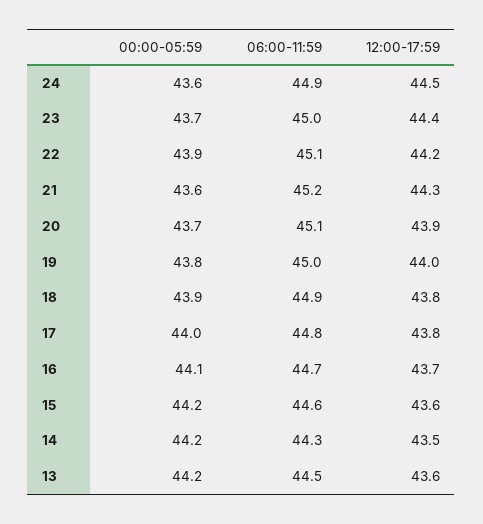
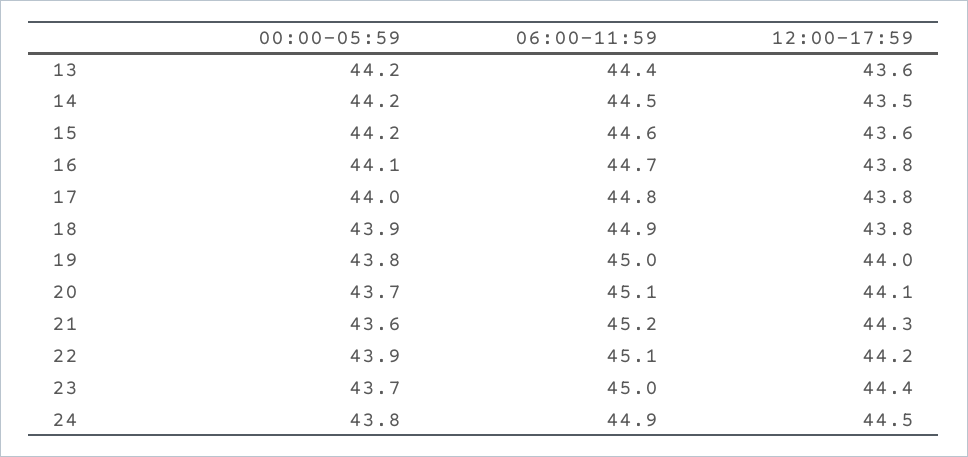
  {
    "00:00-05:59": {
-     "24": 43.6,
+     "24": 43.8,
      "23": 43.7,
      "22": 43.9,
      "21": 43.6,
      "20": 43.7,
      "19": 43.8,
      "18": 43.9,
      "17": 44,
      "16": 44.1,
      "15": 44.2,
      "14": 44.2,
      "13": 44.2
    },
    "06:00-11:59": {
      "24": 44.9,
      "23": 45,
      "22": 45.1,
      "21": 45.2,
      "20": 45.1,
      "19": 45,
      "18": 44.9,
      "17": 44.8,
      "16": 44.7,
      "15": 44.6,
-     "14": 44.3,
+     "14": 44.5,
-     "13": 44.5
+     "13": 44.4
    },
    "12:00-17:59": {
      "24": 44.5,
      "23": 44.4,
      "22": 44.2,
      "21": 44.3,
-     "20": 43.9,
+     "20": 44.1,
      "19": 44,
      "18": 43.8,
      "17": 43.8,
-     "16": 43.7,
+     "16": 43.8,
      "15": 43.6,
      "14": 43.5,
      "13": 43.6
    }
  }

